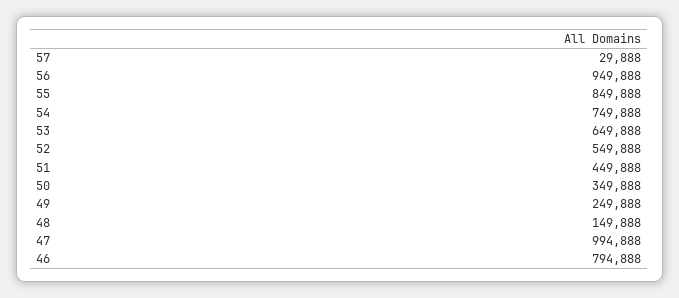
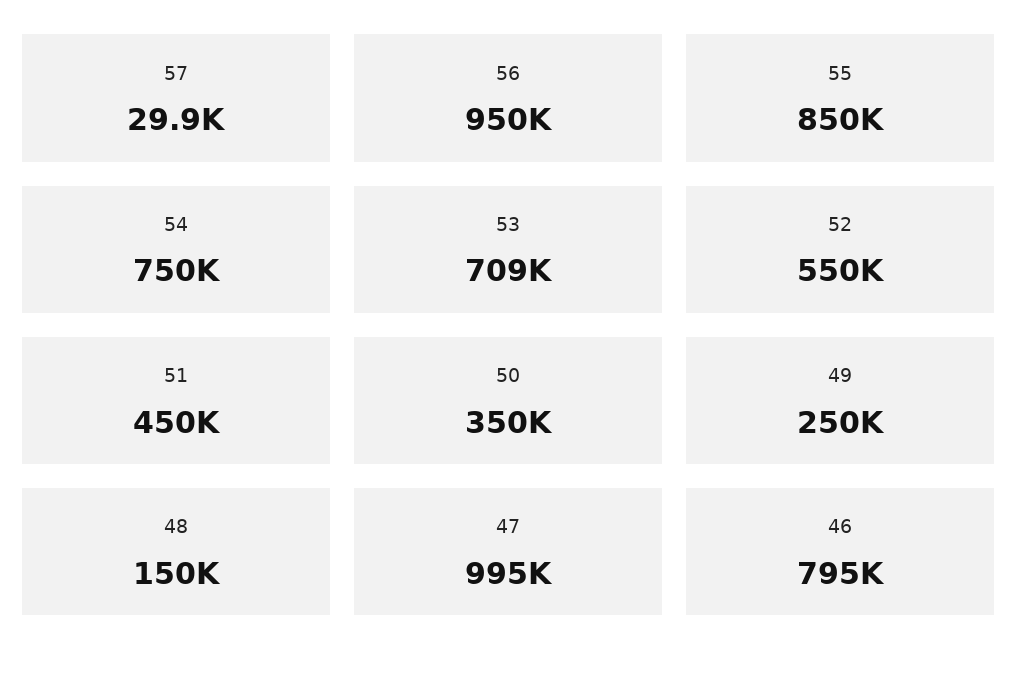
  {
    "57": 29888,
    "56": 949888,
    "55": 849888,
    "54": 749888,
-   "53": 649888,
+   "53": 709000,
    "52": 549888,
    "51": 449888,
    "50": 349888,
    "49": 249888,
    "48": 149888,
    "47": 994888,
    "46": 794888
  }

